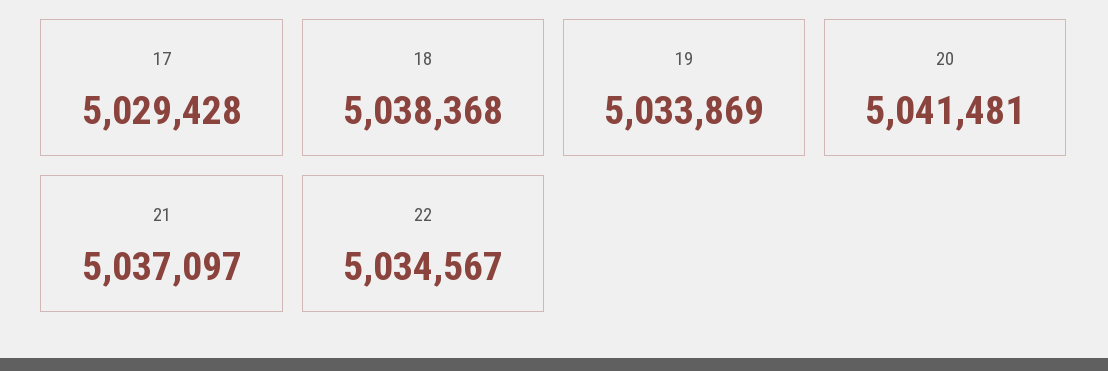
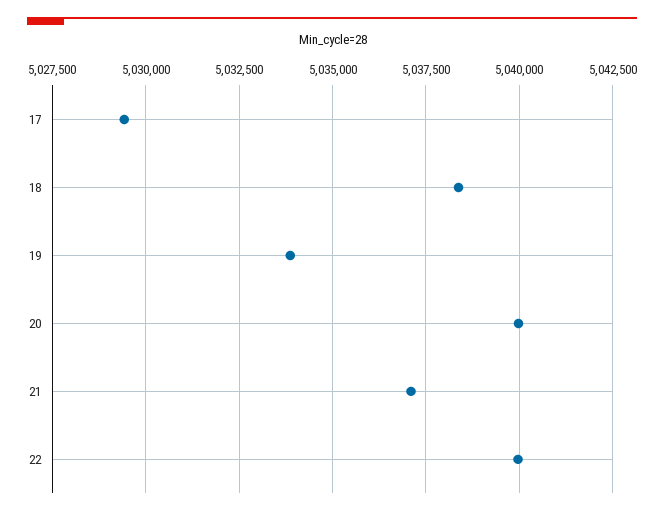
  {
    "17": 5029428,
    "18": 5038368,
    "19": 5033869,
-   "20": 5041481,
+   "20": 5040000,
    "21": 5037097,
-   "22": 5034567
+   "22": 5040000
  }

